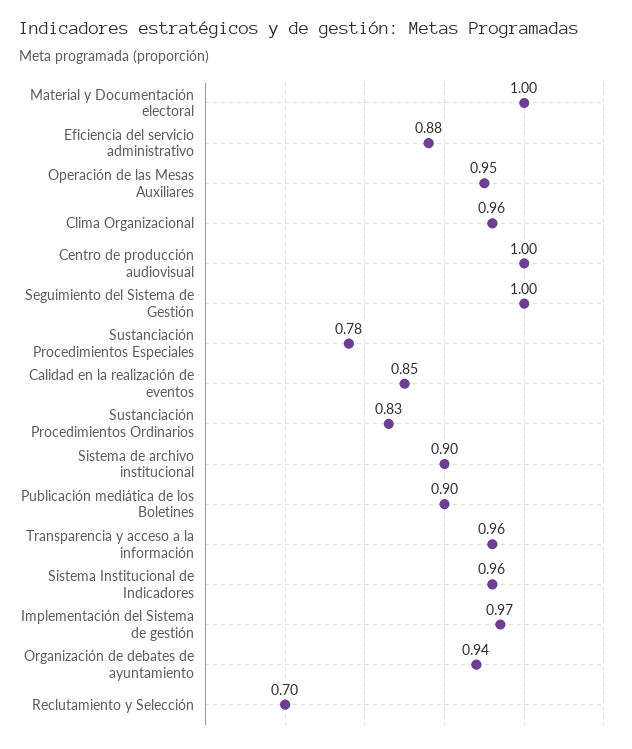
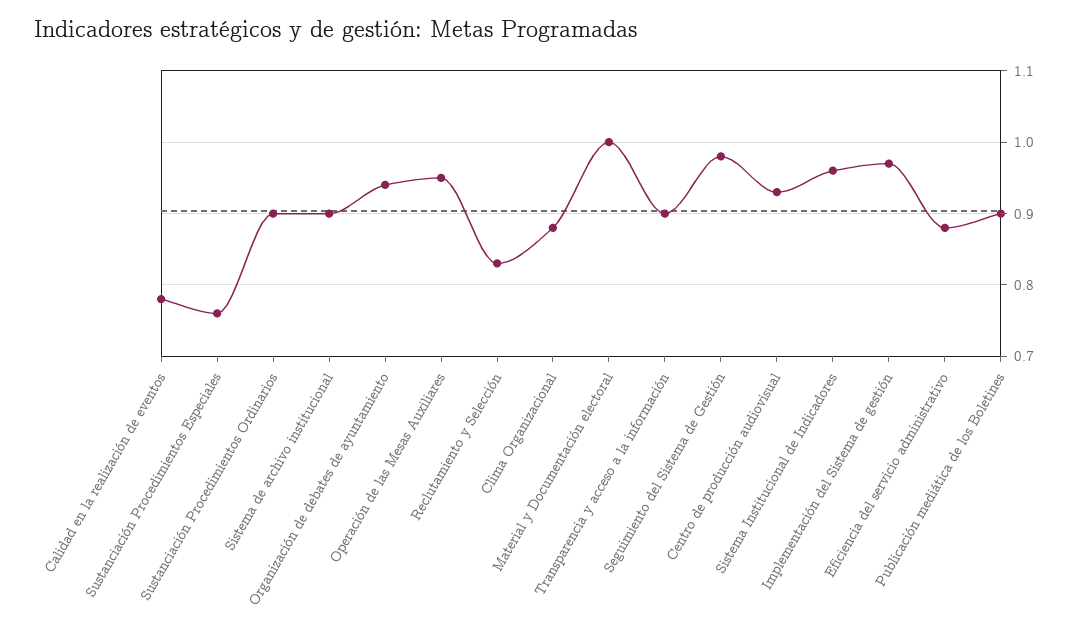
  {
    "Material y Documentación electoral": 1,
    "Eficiencia del servicio administrativo": 0.88,
    "Operación de las Mesas Auxiliares": 0.95,
-   "Clima Organizacional": 0.96,
+   "Clima Organizacional": 0.88,
-   "Centro de producción audiovisual": 1,
+   "Centro de producción audiovisual": 0.93,
-   "Seguimiento del Sistema de Gestión": 1,
+   "Seguimiento del Sistema de Gestión": 0.98,
-   "Sustanciación Procedimientos Especiales": 0.78,
+   "Sustanciación Procedimientos Especiales": 0.76,
-   "Calidad en la realización de eventos": 0.85,
+   "Calidad en la realización de eventos": 0.78,
-   "Sustanciación Procedimientos Ordinarios": 0.83,
+   "Sustanciación Procedimientos Ordinarios": 0.9,
    "Sistema de archivo institucional": 0.9,
    "Publicación mediática de los Boletines": 0.9,
-   "Transparencia y acceso a la información": 0.96,
+   "Transparencia y acceso a la información": 0.9,
    "Sistema Institucional de Indicadores": 0.96,
    "Implementación del Sistema de gestión": 0.97,
    "Organización de debates de ayuntamiento": 0.94,
-   "Reclutamiento y Selección": 0.7
+   "Reclutamiento y Selección": 0.83
  }

